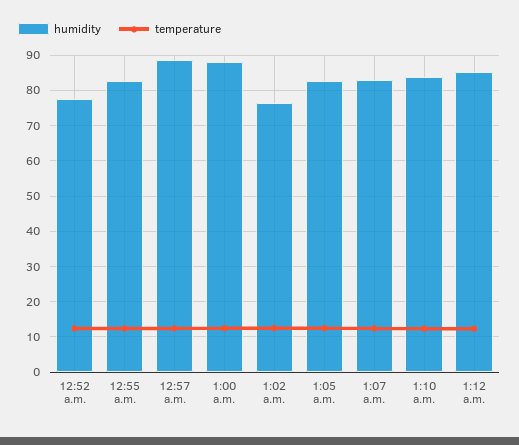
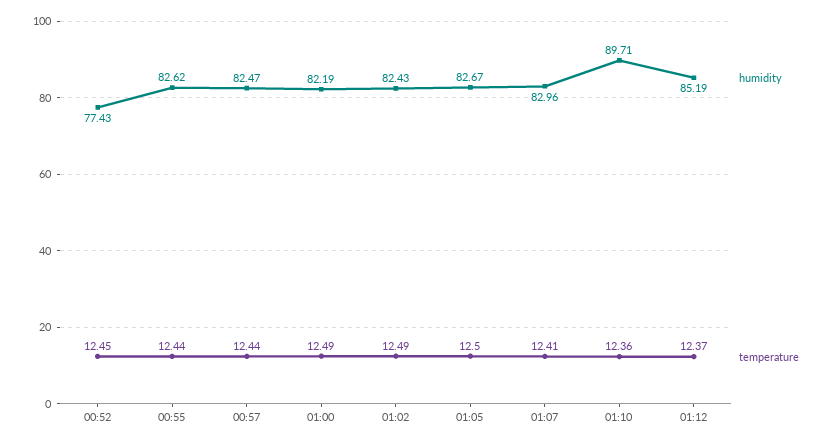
  {
    "humidity": {
      "12:52 a.m.": 77.43,
      "12:55 a.m.": 82.62,
-     "12:57 a.m.": 88,
+     "12:57 a.m.": 82.47,
-     "1:00 a.m.": 88,
+     "1:00 a.m.": 82.19,
-     "1:02 a.m.": 76,
+     "1:02 a.m.": 82.43,
      "1:05 a.m.": 82.67,
      "1:07 a.m.": 82.96,
-     "1:10 a.m.": 84,
+     "1:10 a.m.": 89.71,
      "1:12 a.m.": 85.19
    },
    "temperature": {
      "12:52 a.m.": 12.45,
      "12:55 a.m.": 12.44,
      "12:57 a.m.": 12.44,
      "1:00 a.m.": 12.49,
      "1:02 a.m.": 12.49,
      "1:05 a.m.": 12.5,
      "1:07 a.m.": 12.41,
      "1:10 a.m.": 12.36,
      "1:12 a.m.": 12.37
    }
  }

